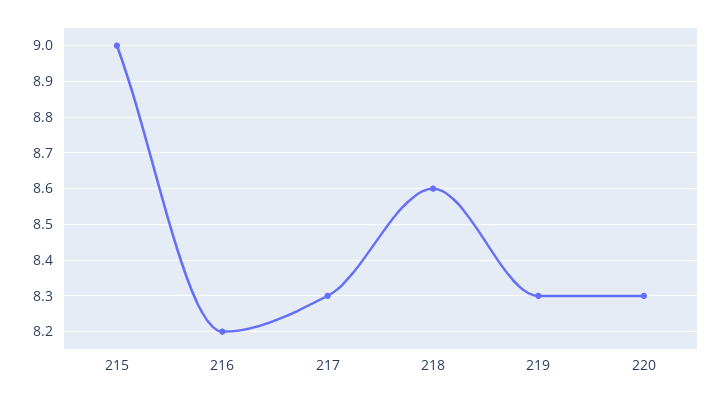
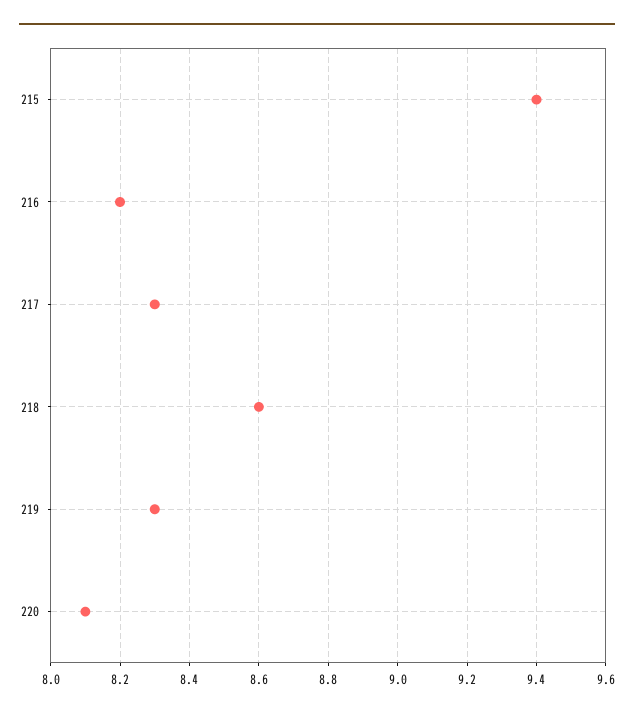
  {
-   "215": 9,
+   "215": 9.4,
    "216": 8.2,
    "217": 8.3,
    "218": 8.6,
    "219": 8.3,
-   "220": 8.3
+   "220": 8.1
  }

